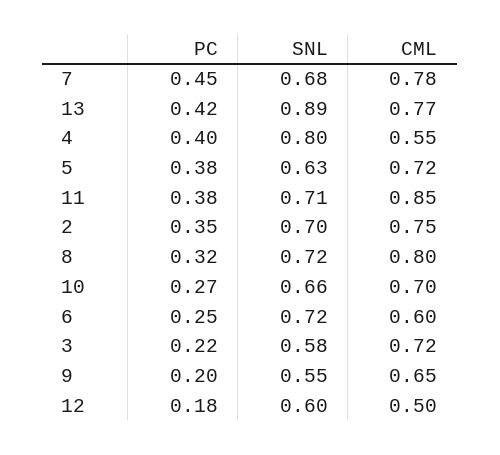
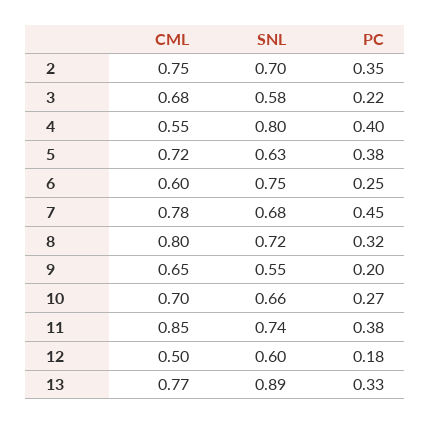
  {
    "PC": {
      "7": 0.45,
-     "13": 0.42,
+     "13": 0.33,
      "4": 0.4,
      "5": 0.38,
      "11": 0.38,
      "2": 0.35,
      "8": 0.32,
      "10": 0.27,
      "6": 0.25,
      "3": 0.22,
      "9": 0.2,
      "12": 0.18
    },
    "SNL": {
      "7": 0.68,
      "13": 0.89,
      "4": 0.8,
      "5": 0.63,
-     "11": 0.71,
+     "11": 0.74,
      "2": 0.7,
      "8": 0.72,
      "10": 0.66,
-     "6": 0.72,
+     "6": 0.75,
      "3": 0.58,
      "9": 0.55,
      "12": 0.6
    },
    "CML": {
      "7": 0.78,
      "13": 0.77,
      "4": 0.55,
      "5": 0.72,
      "11": 0.85,
      "2": 0.75,
      "8": 0.8,
      "10": 0.7,
      "6": 0.6,
-     "3": 0.72,
+     "3": 0.68,
      "9": 0.65,
      "12": 0.5
    }
  }

